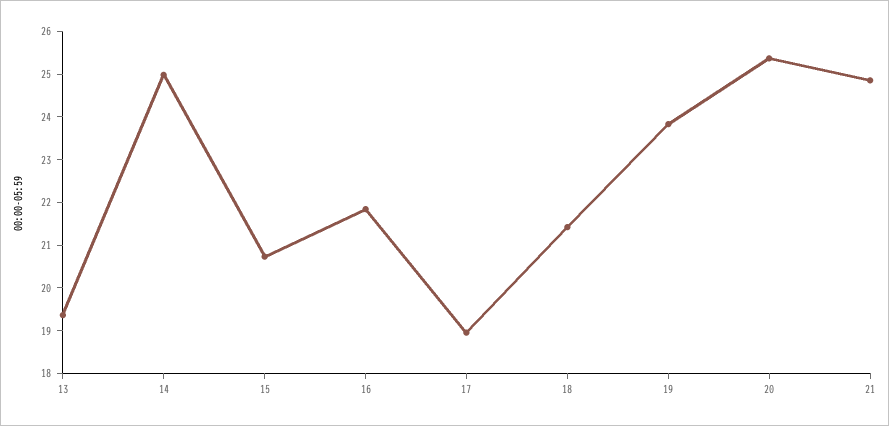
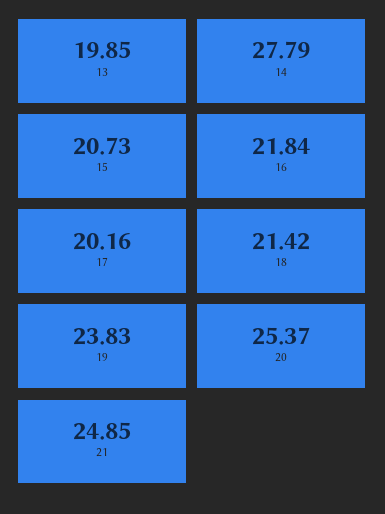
  {
-   "13": 19.4,
+   "13": 19.85,
-   "14": 25,
+   "14": 27.79,
    "15": 20.73,
    "16": 21.84,
-   "17": 19,
+   "17": 20.16,
    "18": 21.42,
    "19": 23.83,
    "20": 25.37,
    "21": 24.85
  }

